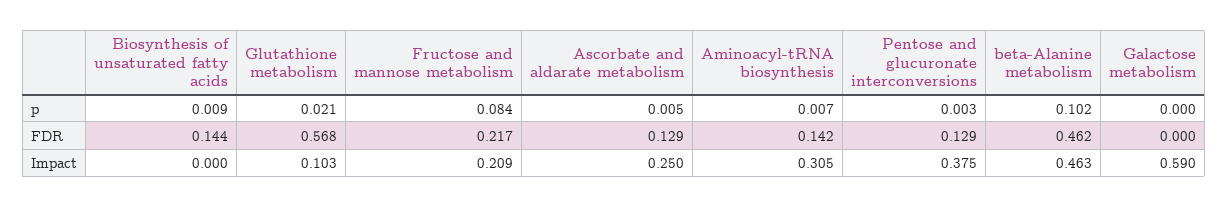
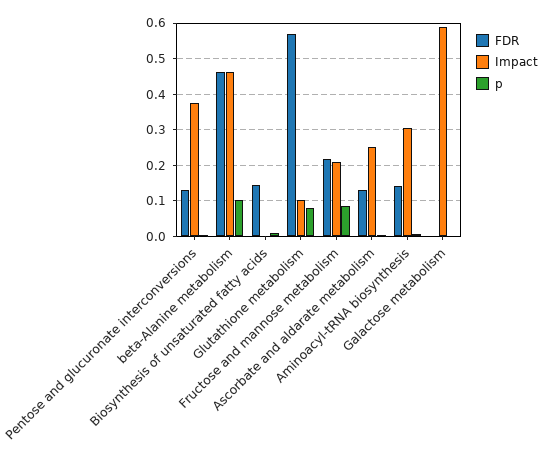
  {
    "p": {
      "Biosynthesis of unsaturated fatty acids": 0.009,
-     "Glutathione metabolism": 0.021,
+     "Glutathione metabolism": 0.08,
      "Fructose and mannose metabolism": 0.084,
      "Ascorbate and aldarate metabolism": 0.005,
      "Aminoacyl-tRNA biosynthesis": 0.007,
      "Pentose and glucuronate interconversions": 0.003,
      "beta-Alanine metabolism": 0.102,
      "Galactose metabolism": 0
    },
    "FDR": {
      "Biosynthesis of unsaturated fatty acids": 0.144,
      "Glutathione metabolism": 0.568,
      "Fructose and mannose metabolism": 0.217,
      "Ascorbate and aldarate metabolism": 0.129,
      "Aminoacyl-tRNA biosynthesis": 0.142,
      "Pentose and glucuronate interconversions": 0.129,
      "beta-Alanine metabolism": 0.462,
      "Galactose metabolism": 0
    },
    "Impact": {
      "Biosynthesis of unsaturated fatty acids": 0,
      "Glutathione metabolism": 0.103,
      "Fructose and mannose metabolism": 0.209,
      "Ascorbate and aldarate metabolism": 0.25,
      "Aminoacyl-tRNA biosynthesis": 0.305,
      "Pentose and glucuronate interconversions": 0.375,
      "beta-Alanine metabolism": 0.463,
      "Galactose metabolism": 0.59
    }
  }

